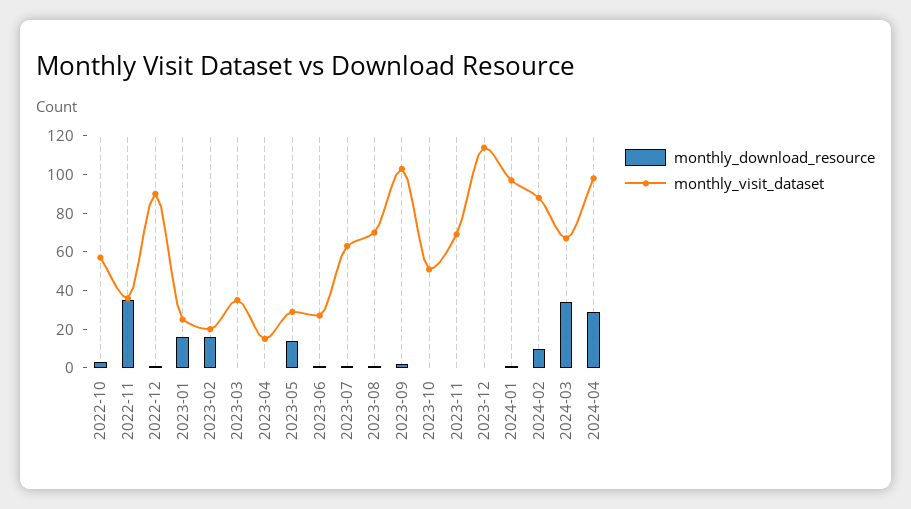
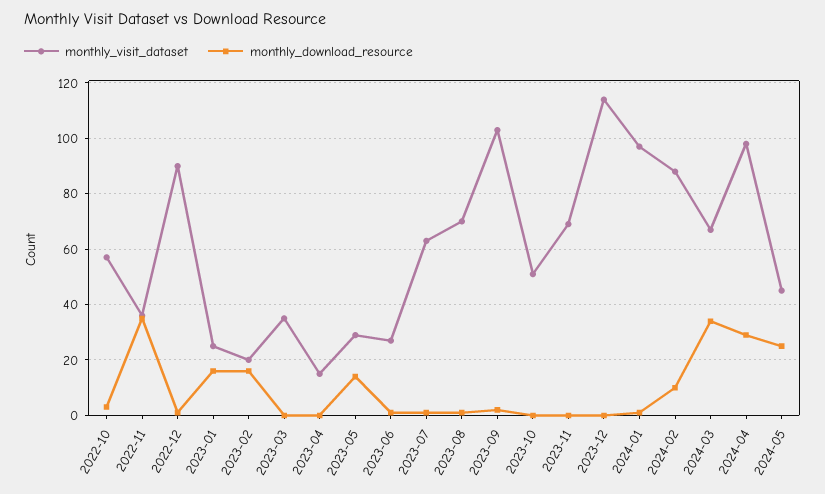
  {
    "monthly_download_resource": {
      "2022-10": 5,
      "2022-11": 35,
      "2022-12": 0,
      "2023-01": 15,
      "2023-02": 15,
      "2023-03": 0,
      "2023-04": 0,
      "2023-05": 15,
      "2023-06": 0,
      "2023-07": 0,
      "2023-08": 0,
      "2023-09": 0,
      "2023-10": 0,
      "2023-11": 0,
      "2023-12": 0,
      "2024-01": 0,
      "2024-02": 10,
      "2024-03": 35,
-     "2024-04": 30
+     "2024-04": 30,
+     "2024-05": 25
    },
    "monthly_visit_dataset": {
      "2022-10": 55,
      "2022-11": 35,
      "2022-12": 90,
      "2023-01": 25,
      "2023-02": 20,
      "2023-03": 35,
      "2023-04": 15,
      "2023-05": 30,
      "2023-06": 25,
      "2023-07": 65,
      "2023-08": 70,
      "2023-09": 105,
      "2023-10": 50,
      "2023-11": 70,
      "2023-12": 115,
      "2024-01": 95,
      "2024-02": 90,
      "2024-03": 65,
-     "2024-04": 100
+     "2024-04": 100,
+     "2024-05": 45
    }
  }

